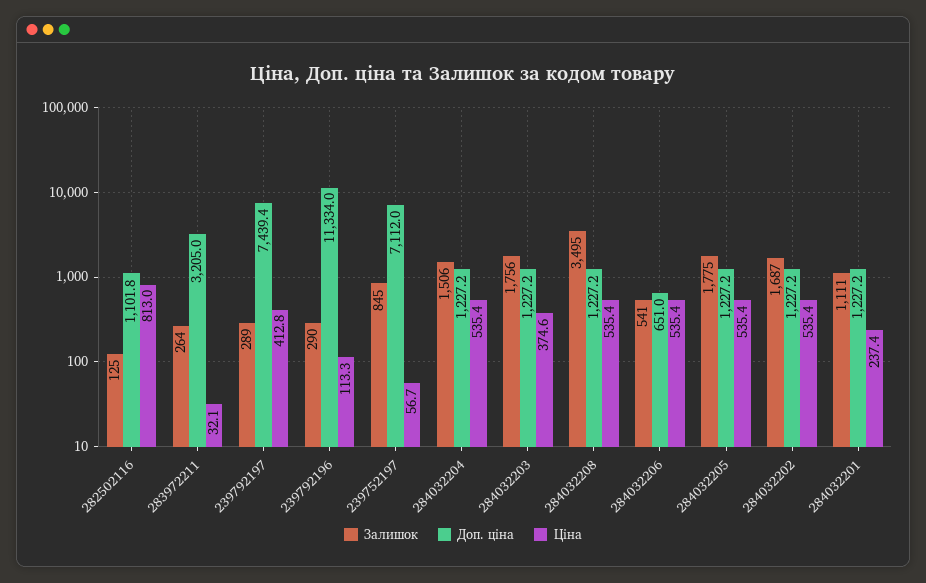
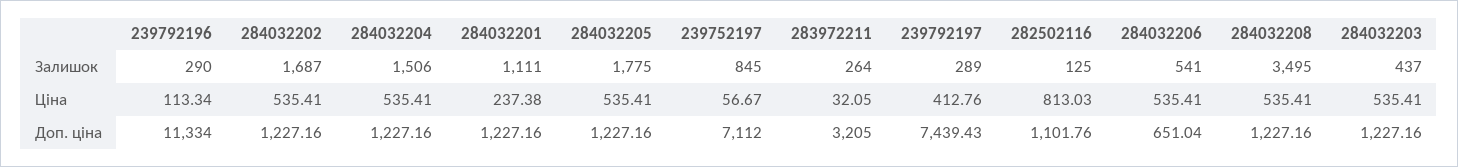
  {
    "Залишок": {
      "282502116": 125,
      "283972211": 264,
      "239792197": 289,
      "239792196": 290,
      "239752197": 845,
      "284032204": 1506,
-     "284032203": 1756,
+     "284032203": 437,
      "284032208": 3495,
      "284032206": 541,
      "284032205": 1775,
      "284032202": 1687,
      "284032201": 1111
    },
    "Доп. ціна": {
      "282502116": 1101.76,
      "283972211": 3205,
      "239792197": 7439.43,
      "239792196": 11334,
      "239752197": 7112,
      "284032204": 1227.16,
      "284032203": 1227.16,
      "284032208": 1227.16,
      "284032206": 651.04,
      "284032205": 1227.16,
      "284032202": 1227.16,
      "284032201": 1227.16
    },
    "Ціна": {
      "282502116": 813.03,
      "283972211": 32.05,
      "239792197": 412.76,
      "239792196": 113.34,
      "239752197": 56.67,
      "284032204": 535.41,
-     "284032203": 374.6,
+     "284032203": 535.41,
      "284032208": 535.41,
      "284032206": 535.41,
      "284032205": 535.41,
      "284032202": 535.41,
      "284032201": 237.38
    }
  }

